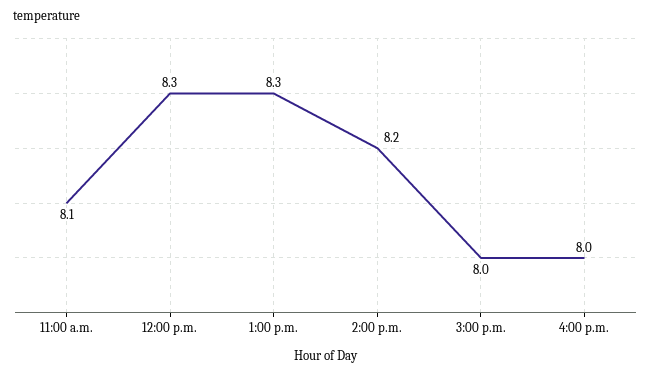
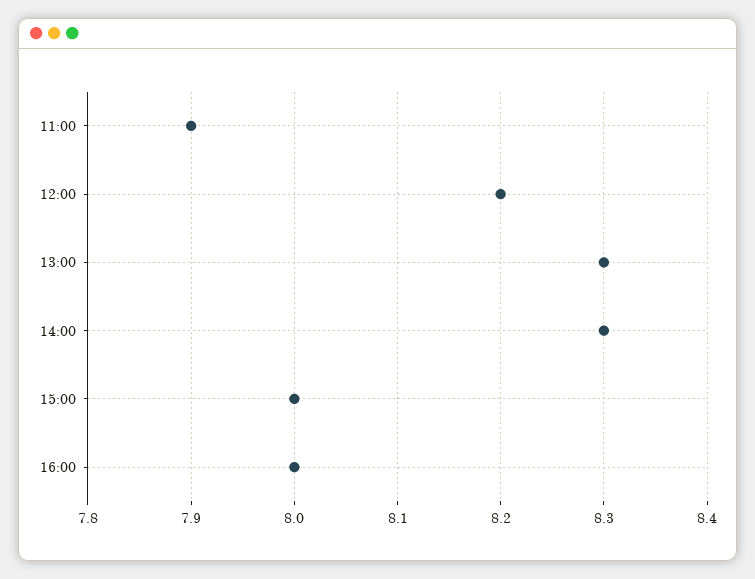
  {
-   "11:00 a.m.": 8.1,
+   "11:00 a.m.": 7.9,
-   "12:00 p.m.": 8.3,
+   "12:00 p.m.": 8.2,
    "1:00 p.m.": 8.3,
-   "2:00 p.m.": 8.2,
+   "2:00 p.m.": 8.3,
    "3:00 p.m.": 8,
    "4:00 p.m.": 8
  }

